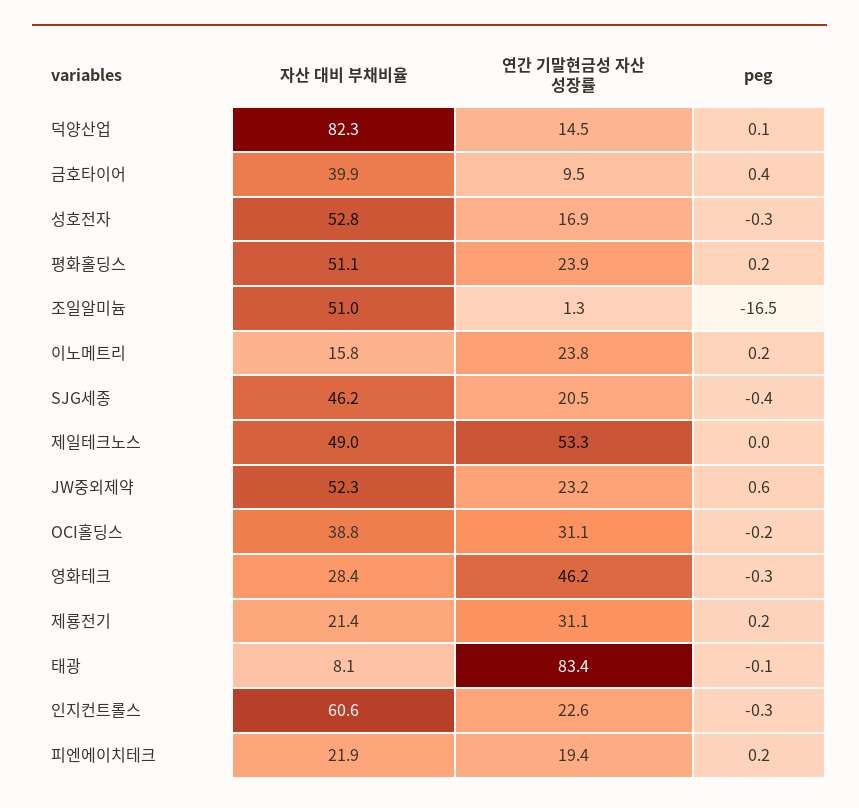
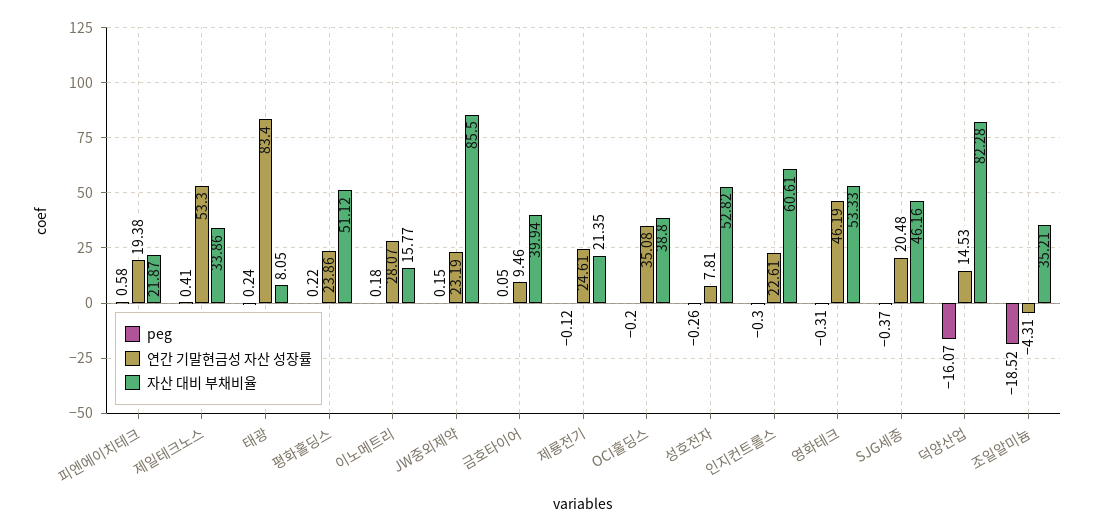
  {
    "자산 대비 부채비율": {
      "덕양산업": 82.28,
      "금호타이어": 39.94,
      "성호전자": 52.82,
      "평화홀딩스": 51.12,
-     "조일알미늄": 51,
+     "조일알미늄": 35.21,
      "이노메트리": 15.77,
      "SJG세종": 46.16,
-     "제일테크노스": 49,
+     "제일테크노스": 33.86,
-     "JW중외제약": 52.3,
+     "JW중외제약": 85.5,
      "OCI홀딩스": 38.8,
-     "영화테크": 28.4,
+     "영화테크": 53.33,
      "제룡전기": 21.35,
      "태광": 8.05,
      "인지컨트롤스": 60.61,
      "피엔에이치테크": 21.87
    },
    "연간 기말현금성 자산 성장률": {
      "덕양산업": 14.53,
      "금호타이어": 9.46,
-     "성호전자": 16.9,
+     "성호전자": 7.81,
      "평화홀딩스": 23.86,
-     "조일알미늄": 1.3,
+     "조일알미늄": -4.31,
-     "이노메트리": 23.8,
+     "이노메트리": 28.07,
      "SJG세종": 20.48,
      "제일테크노스": 53.3,
      "JW중외제약": 23.19,
-     "OCI홀딩스": 31.1,
+     "OCI홀딩스": 35.08,
      "영화테크": 46.19,
-     "제룡전기": 31.1,
+     "제룡전기": 24.61,
      "태광": 83.4,
      "인지컨트롤스": 22.61,
      "피엔에이치테크": 19.38
    },
    "peg": {
-     "덕양산업": 0.1,
+     "덕양산업": -16.07,
-     "금호타이어": 0.4,
+     "금호타이어": 0.05,
      "성호전자": -0.26,
      "평화홀딩스": 0.22,
-     "조일알미늄": -16.5,
+     "조일알미늄": -18.52,
      "이노메트리": 0.18,
      "SJG세종": -0.37,
-     "제일테크노스": 0,
+     "제일테크노스": 0.41,
-     "JW중외제약": 0.6,
+     "JW중외제약": 0.15,
      "OCI홀딩스": -0.2,
      "영화테크": -0.31,
-     "제룡전기": 0.2,
+     "제룡전기": -0.12,
-     "태광": -0.1,
+     "태광": 0.24,
      "인지컨트롤스": -0.3,
-     "피엔에이치테크": 0.2
+     "피엔에이치테크": 0.58
    }
  }

